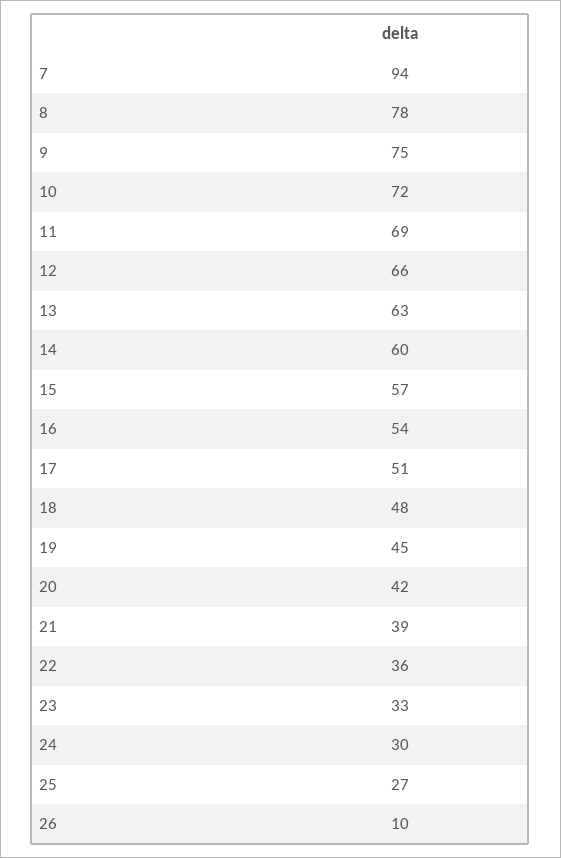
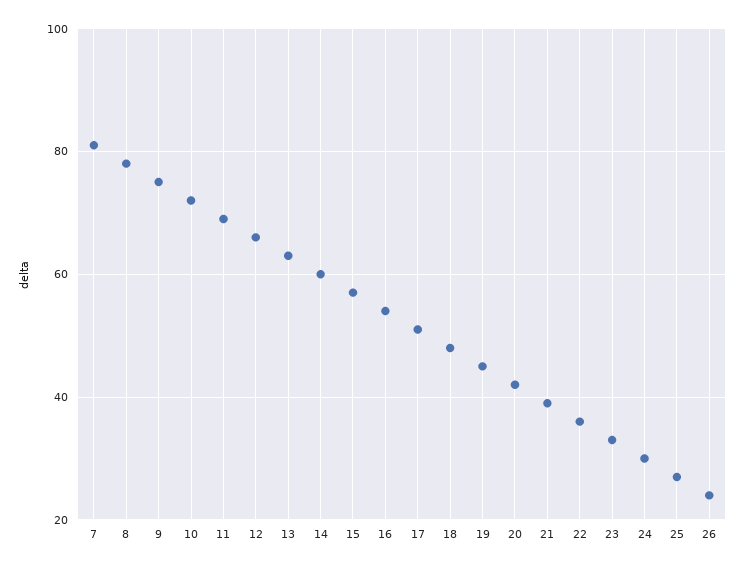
  {
-   "7": 94,
+   "7": 80,
    "8": 78,
    "9": 75,
    "10": 72,
    "11": 69,
    "12": 66,
    "13": 63,
    "14": 60,
    "15": 57,
    "16": 54,
    "17": 51,
    "18": 48,
    "19": 45,
    "20": 42,
    "21": 39,
    "22": 36,
    "23": 33,
    "24": 30,
    "25": 27,
-   "26": 10
+   "26": 25
  }

